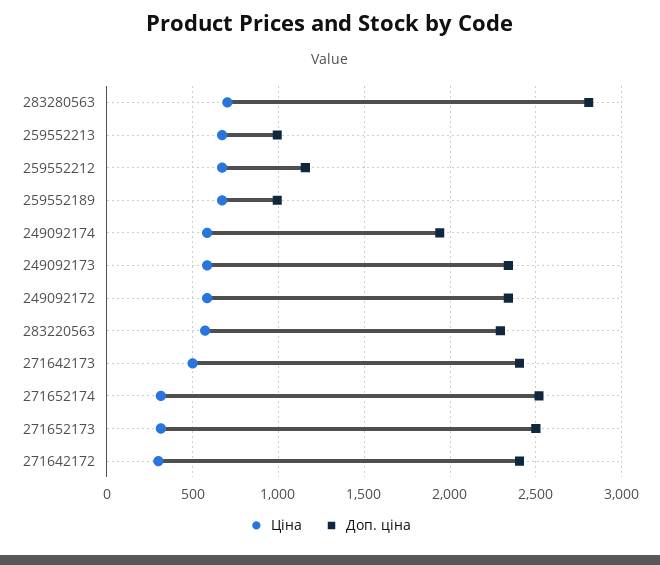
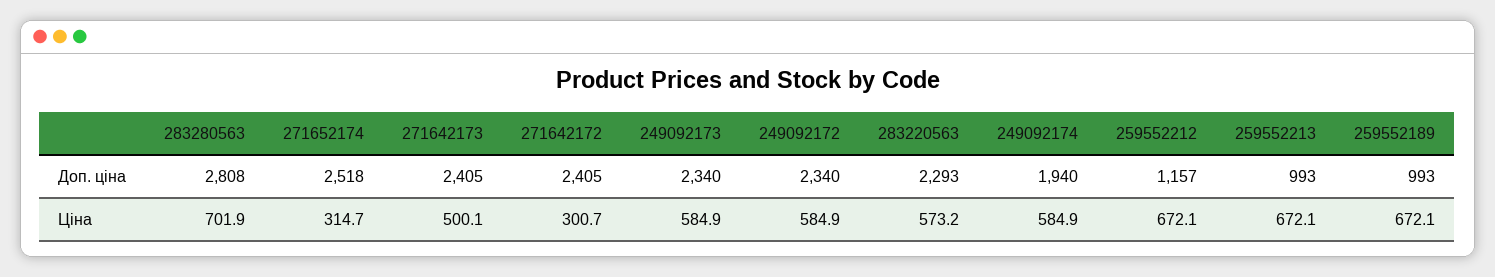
  {
    "Ціна": {
      "283280563": 701.9,
      "259552213": 672.1,
      "259552212": 672.1,
      "259552189": 672.1,
      "249092174": 584.9,
      "249092173": 584.9,
      "249092172": 584.9,
      "283220563": 573.2,
      "271642173": 500.1,
      "271652174": 314.7,
-     "271652173": 300,
      "271642172": 300.7
    },
    "Доп. ціна": {
      "283280563": 2808,
      "259552213": 993,
      "259552212": 1157,
      "259552189": 993,
      "249092174": 1940,
      "249092173": 2340,
      "249092172": 2340,
      "283220563": 2293,
      "271642173": 2405,
      "271652174": 2518,
-     "271652173": 2500,
      "271642172": 2405
    }
  }

